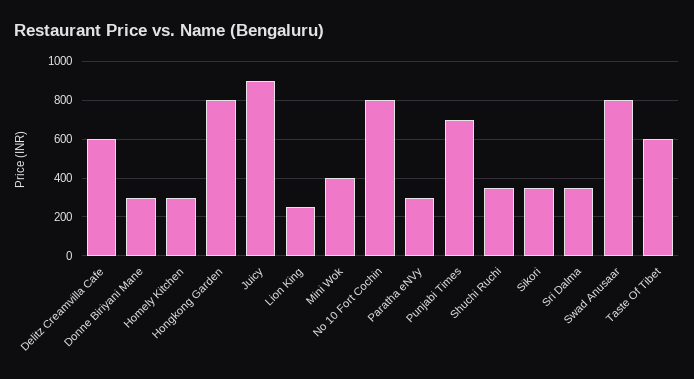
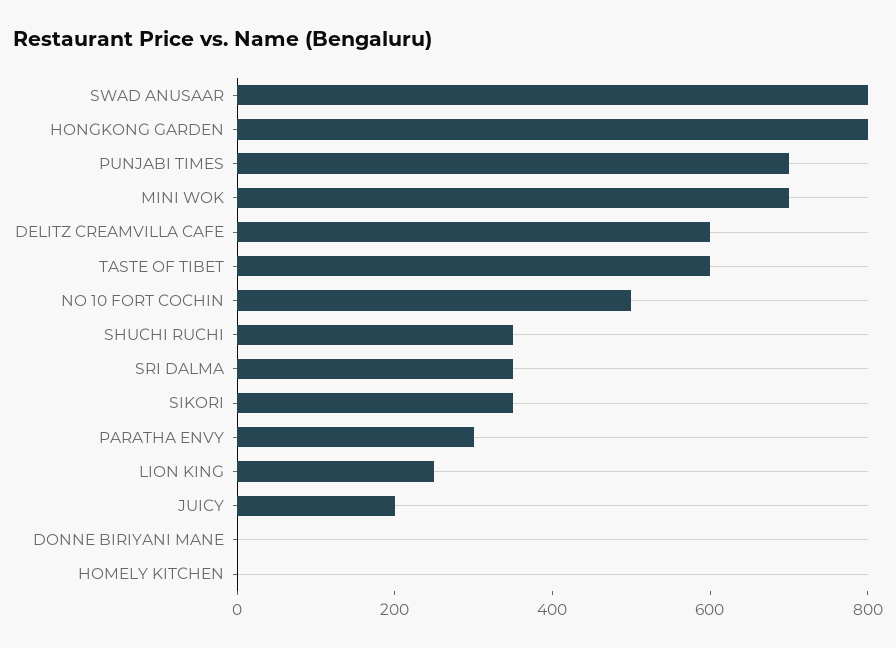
  {
    "Delitz Creamvilla Cafe": 600,
-   "Donne Biriyani Mane": 300,
+   "Donne Biriyani Mane": 0,
-   "Homely Kitchen": 300,
+   "Homely Kitchen": 0,
    "Hongkong Garden": 800,
-   "Juicy": 900,
+   "Juicy": 200,
    "Lion King": 250,
-   "Mini Wok": 400,
+   "Mini Wok": 700,
-   "No 10 Fort Cochin": 800,
+   "No 10 Fort Cochin": 500,
    "Paratha eNVy": 300,
    "Punjabi Times": 700,
    "Shuchi Ruchi": 350,
    "Sikori": 350,
    "Sri Dalma": 350,
    "Swad Anusaar": 800,
    "Taste Of Tibet": 600
  }

